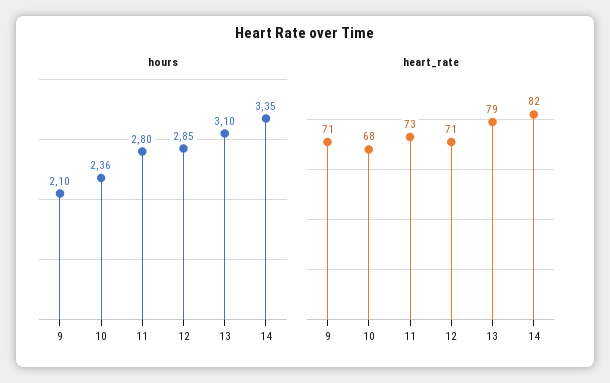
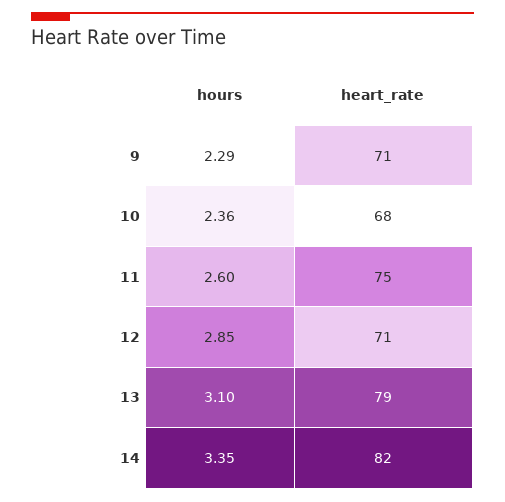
  {
    "hours": {
-     "9": 2.1,
+     "9": 2.29,
      "10": 2.36,
-     "11": 2.8,
+     "11": 2.6,
      "12": 2.85,
      "13": 3.1,
      "14": 3.35
    },
    "heart_rate": {
      "9": 71,
      "10": 68,
-     "11": 73,
+     "11": 75,
      "12": 71,
      "13": 79,
      "14": 82
    }
  }

